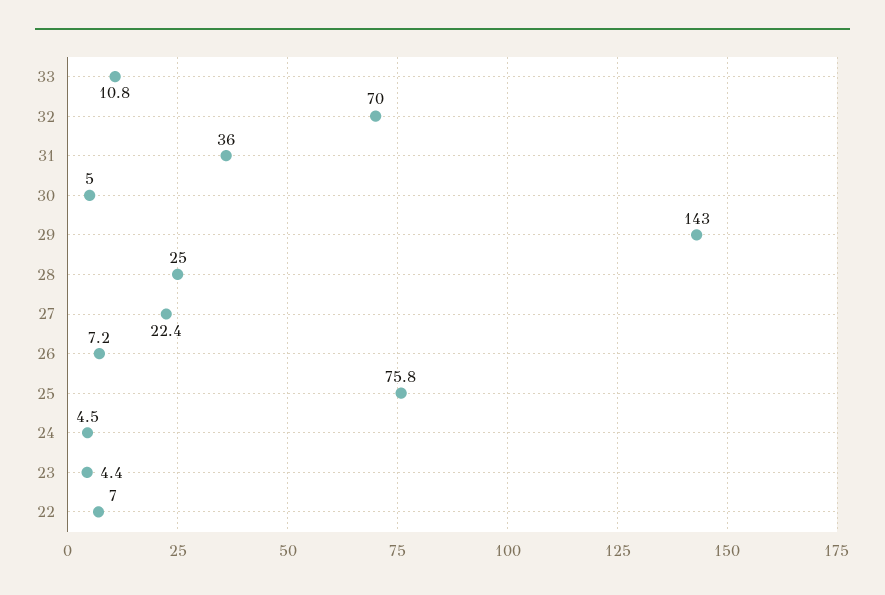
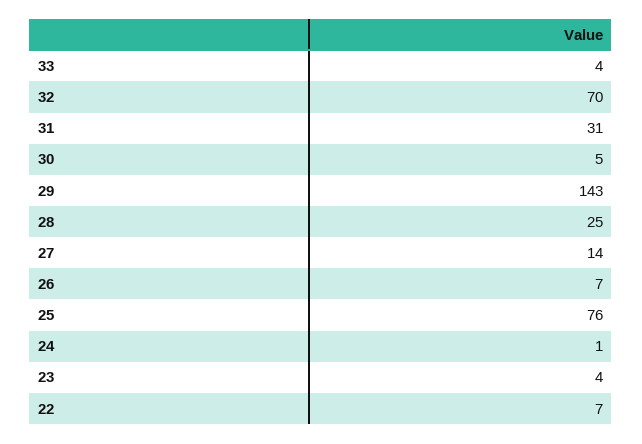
  {
-   "33": 10.8,
+   "33": 4,
    "32": 70,
-   "31": 36,
+   "31": 31,
    "30": 5,
    "29": 143,
    "28": 25,
-   "27": 22.4,
+   "27": 14,
    "26": 7.2,
    "25": 75.8,
-   "24": 4.5,
+   "24": 1,
    "23": 4.4,
    "22": 7
  }

